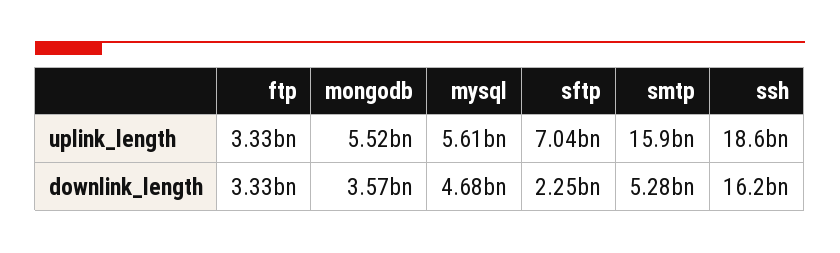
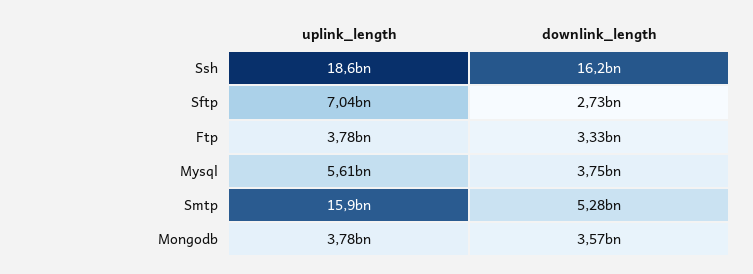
  {
    "ftp": {
-     "uplink_length": 3330000000,
+     "uplink_length": 3780000000,
      "downlink_length": 3330000000
    },
    "mongodb": {
-     "uplink_length": 5520000000,
+     "uplink_length": 3780000000,
      "downlink_length": 3570000000
    },
    "mysql": {
      "uplink_length": 5610000000,
-     "downlink_length": 4680000000
+     "downlink_length": 3750000000
    },
    "sftp": {
      "uplink_length": 7040000000,
-     "downlink_length": 2250000000
+     "downlink_length": 2730000000
    },
    "smtp": {
      "uplink_length": 15900000000,
      "downlink_length": 5280000000
    },
    "ssh": {
      "uplink_length": 18600000000,
      "downlink_length": 16200000000
    }
  }

